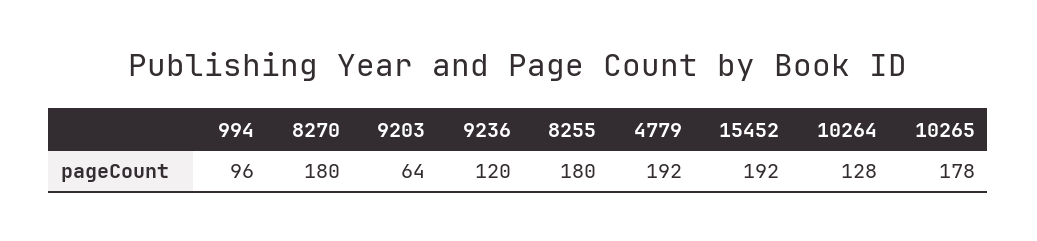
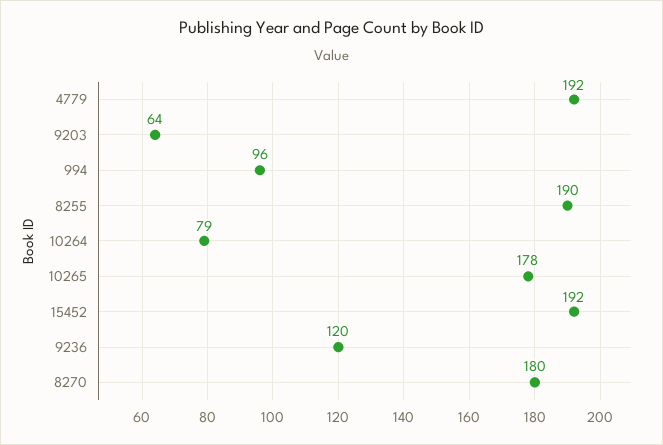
  {
    "994": 96,
    "8270": 180,
    "9203": 64,
    "9236": 120,
-   "8255": 180,
+   "8255": 190,
    "4779": 192,
    "15452": 192,
-   "10264": 128,
+   "10264": 79,
    "10265": 178
  }

